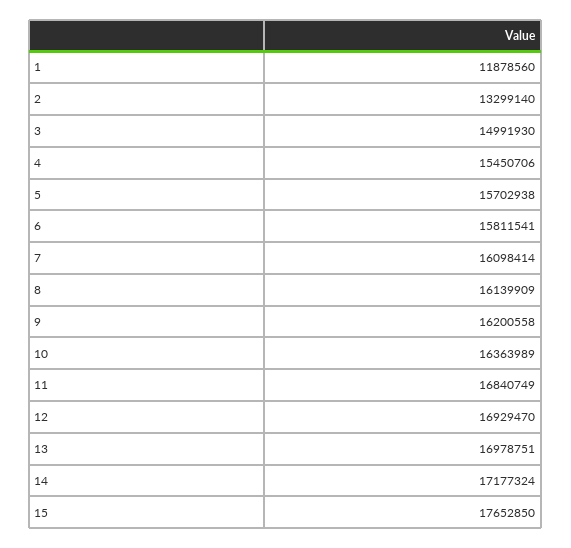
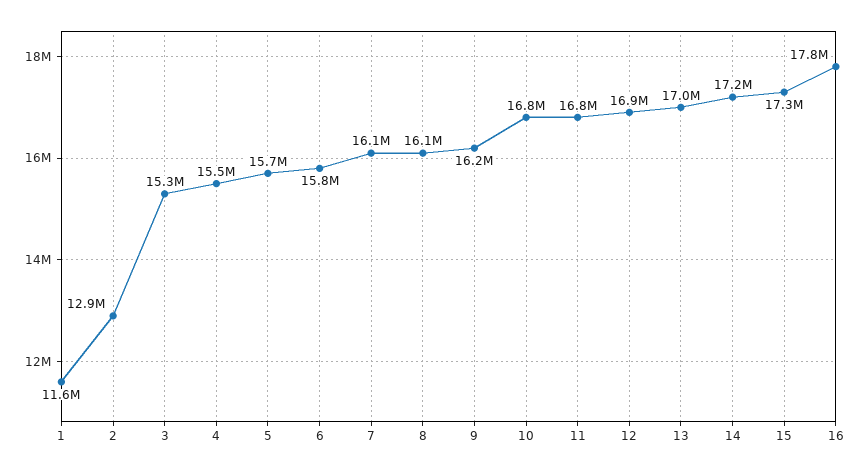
  {
-   "1": 11878560,
+   "1": 11600000,
-   "2": 13299140,
+   "2": 12900000,
-   "3": 14991930,
+   "3": 15300000,
    "4": 15450706,
    "5": 15702938,
    "6": 15811541,
    "7": 16098414,
    "8": 16139909,
    "9": 16200558,
-   "10": 16363989,
+   "10": 16800000,
    "11": 16840749,
    "12": 16929470,
    "13": 16978751,
    "14": 17177324,
-   "15": 17652850
+   "15": 17300000,
+   "16": 17800000
  }

